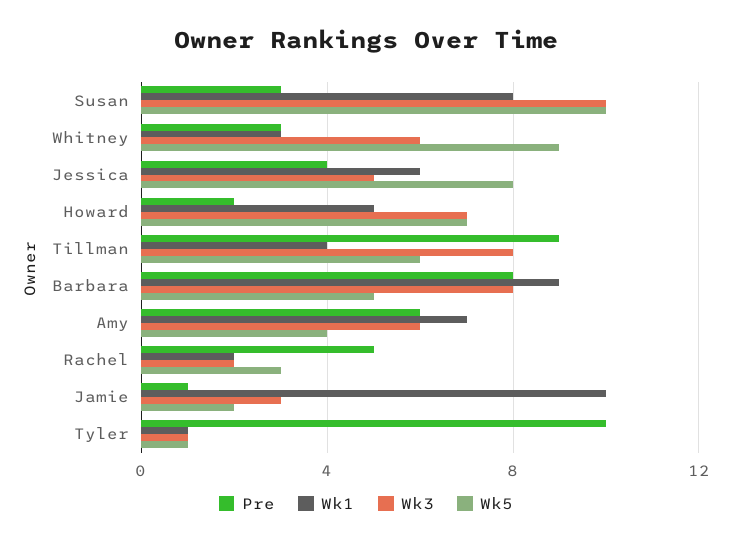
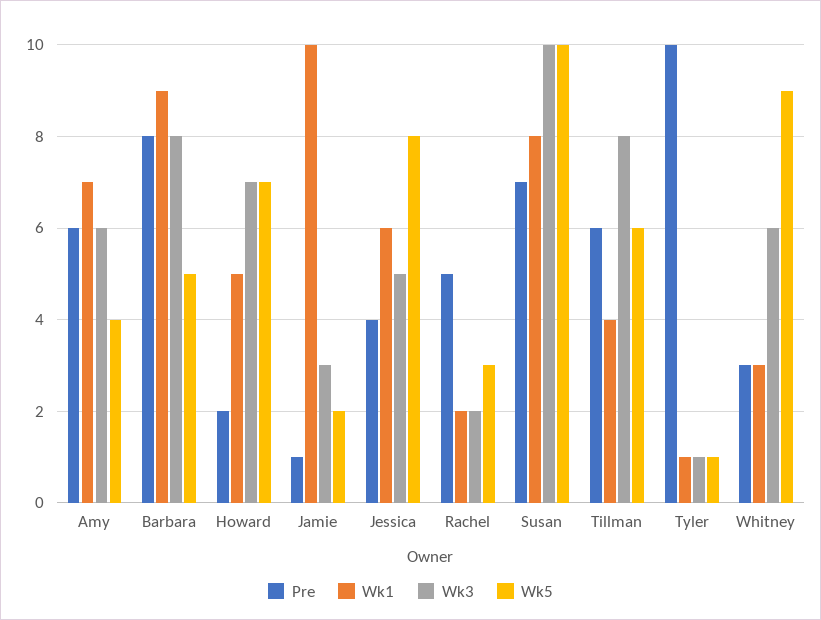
  {
    "Pre": {
-     "Susan": 3,
+     "Susan": 7,
      "Whitney": 3,
      "Jessica": 4,
      "Howard": 2,
-     "Tillman": 9,
+     "Tillman": 6,
      "Barbara": 8,
      "Amy": 6,
      "Rachel": 5,
      "Jamie": 1,
      "Tyler": 10
    },
    "Wk1": {
      "Susan": 8,
      "Whitney": 3,
      "Jessica": 6,
      "Howard": 5,
      "Tillman": 4,
      "Barbara": 9,
      "Amy": 7,
      "Rachel": 2,
      "Jamie": 10,
      "Tyler": 1
    },
    "Wk3": {
      "Susan": 10,
      "Whitney": 6,
      "Jessica": 5,
      "Howard": 7,
      "Tillman": 8,
      "Barbara": 8,
      "Amy": 6,
      "Rachel": 2,
      "Jamie": 3,
      "Tyler": 1
    },
    "Wk5": {
      "Susan": 10,
      "Whitney": 9,
      "Jessica": 8,
      "Howard": 7,
      "Tillman": 6,
      "Barbara": 5,
      "Amy": 4,
      "Rachel": 3,
      "Jamie": 2,
      "Tyler": 1
    }
  }

